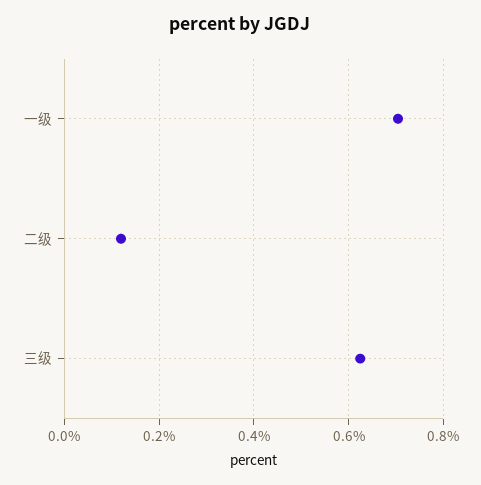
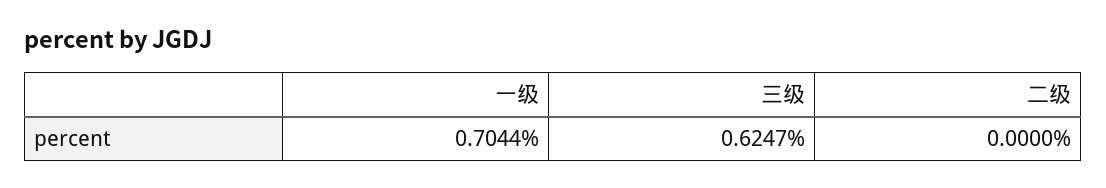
  {
    "一级": 0.7044,
-   "二级": 0.12,
+   "二级": 0,
    "三级": 0.6247
  }

